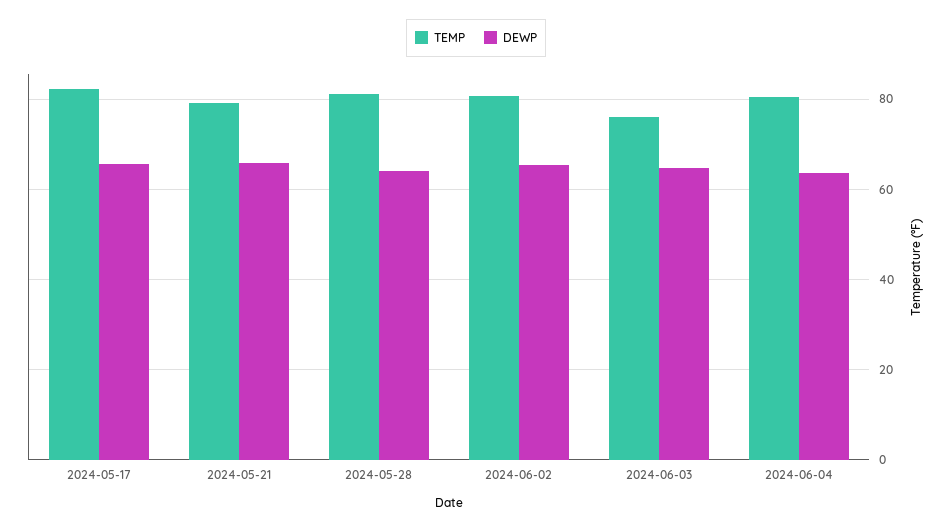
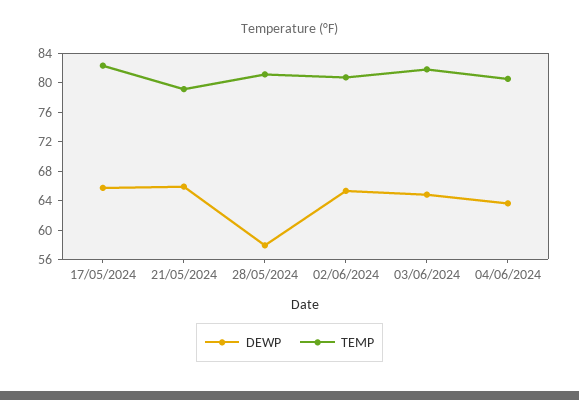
  {
    "TEMP": {
      "2024-05-17": 82,
      "2024-05-21": 80,
      "2024-05-28": 82,
      "2024-06-02": 80,
-     "2024-06-03": 76,
+     "2024-06-03": 82,
      "2024-06-04": 80
    },
    "DEWP": {
      "2024-05-17": 66,
      "2024-05-21": 66,
-     "2024-05-28": 64,
+     "2024-05-28": 58,
      "2024-06-02": 66,
      "2024-06-03": 64,
      "2024-06-04": 64
    }
  }

